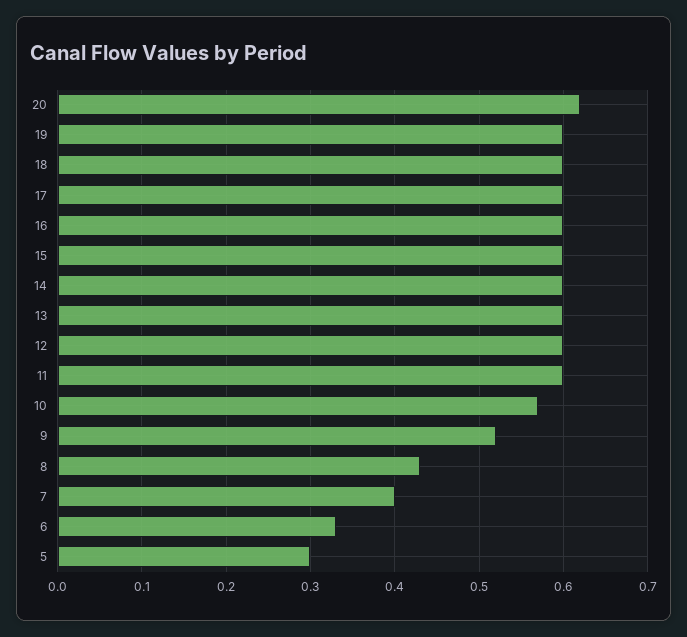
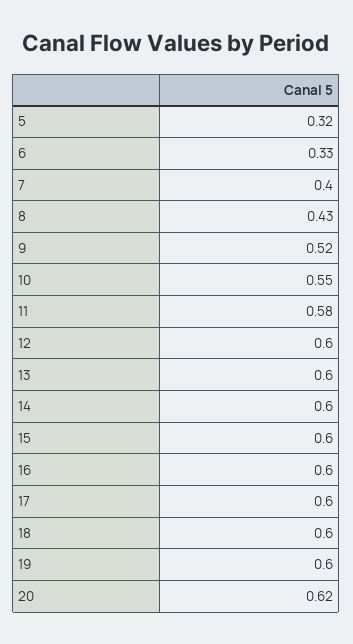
  {
    "20": 0.62,
    "19": 0.6,
    "18": 0.6,
    "17": 0.6,
    "16": 0.6,
    "15": 0.6,
    "14": 0.6,
    "13": 0.6,
    "12": 0.6,
-   "11": 0.6,
+   "11": 0.58,
-   "10": 0.57,
+   "10": 0.55,
    "9": 0.52,
    "8": 0.43,
    "7": 0.4,
    "6": 0.33,
-   "5": 0.3
+   "5": 0.32
  }

